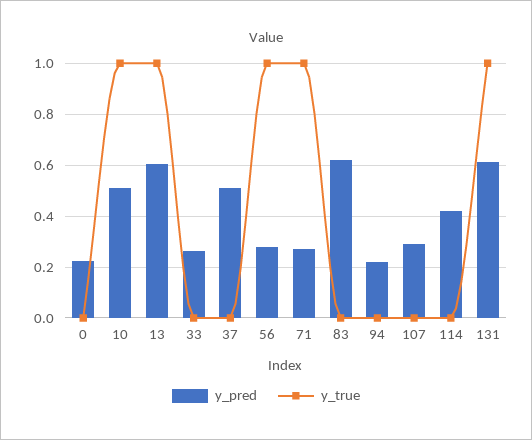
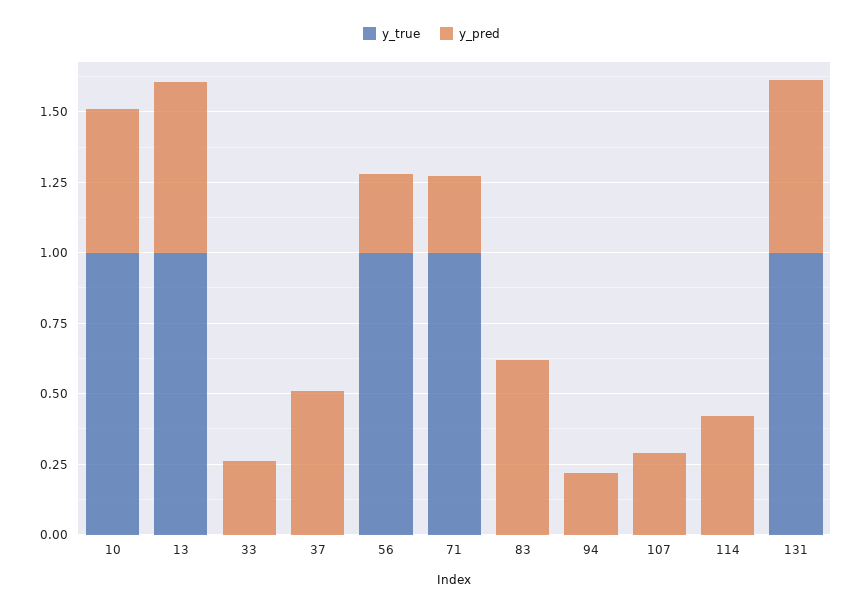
  {
    "y_pred": {
-     "0": 0.225,
      "10": 0.5,
      "13": 0.6,
      "33": 0.25,
      "37": 0.5,
      "56": 0.275,
      "71": 0.275,
      "83": 0.625,
      "94": 0.225,
      "107": 0.3,
      "114": 0.425,
      "131": 0.6
    },
    "y_true": {
-     "0": 0,
      "10": 1,
      "13": 1,
      "33": 0,
      "37": 0,
      "56": 1,
      "71": 1,
      "83": 0,
      "94": 0,
      "107": 0,
      "114": 0,
      "131": 1
    }
  }

